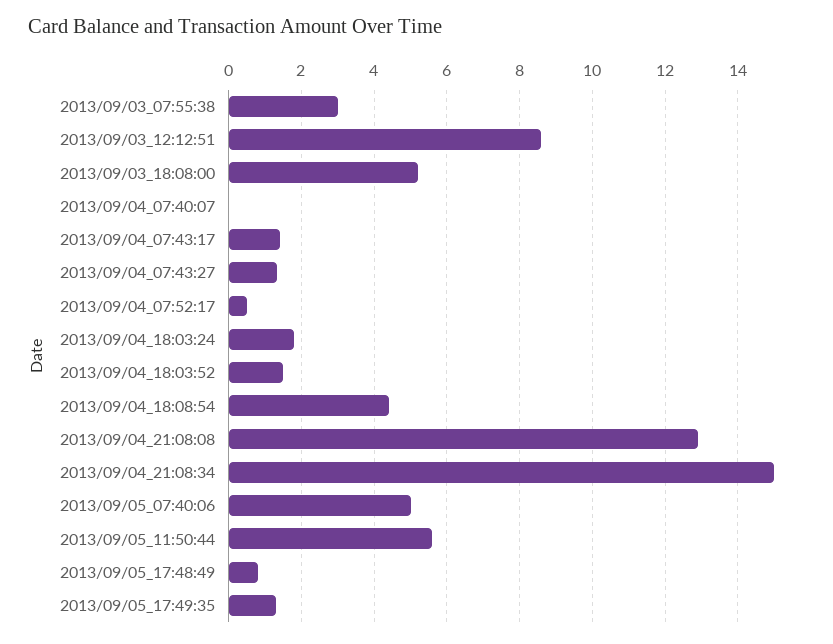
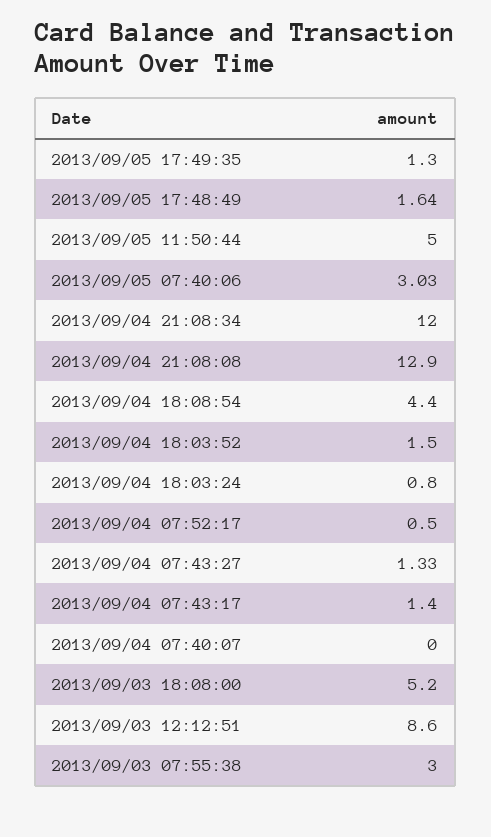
  {
    "2013/09/03_07:55:38": 3,
    "2013/09/03_12:12:51": 8.6,
    "2013/09/03_18:08:00": 5.2,
    "2013/09/04_07:40:07": 0,
    "2013/09/04_07:43:17": 1.4,
    "2013/09/04_07:43:27": 1.33,
    "2013/09/04_07:52:17": 0.5,
-   "2013/09/04_18:03:24": 1.8,
+   "2013/09/04_18:03:24": 0.8,
    "2013/09/04_18:03:52": 1.5,
    "2013/09/04_18:08:54": 4.4,
    "2013/09/04_21:08:08": 12.9,
-   "2013/09/04_21:08:34": 15,
+   "2013/09/04_21:08:34": 12,
-   "2013/09/05_07:40:06": 5,
+   "2013/09/05_07:40:06": 3.03,
-   "2013/09/05_11:50:44": 5.6,
+   "2013/09/05_11:50:44": 5,
-   "2013/09/05_17:48:49": 0.8,
+   "2013/09/05_17:48:49": 1.64,
    "2013/09/05_17:49:35": 1.3
  }

